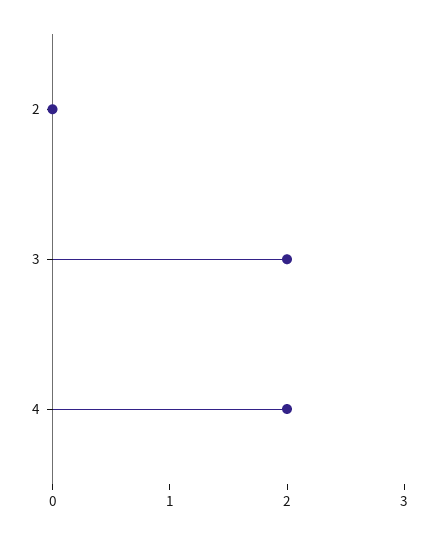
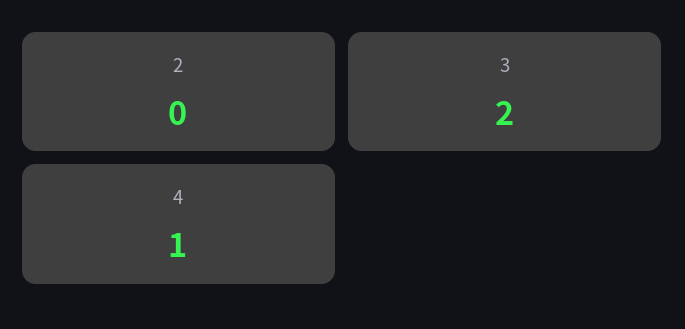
  {
    "2": 0,
    "3": 2,
-   "4": 2
+   "4": 1
  }

